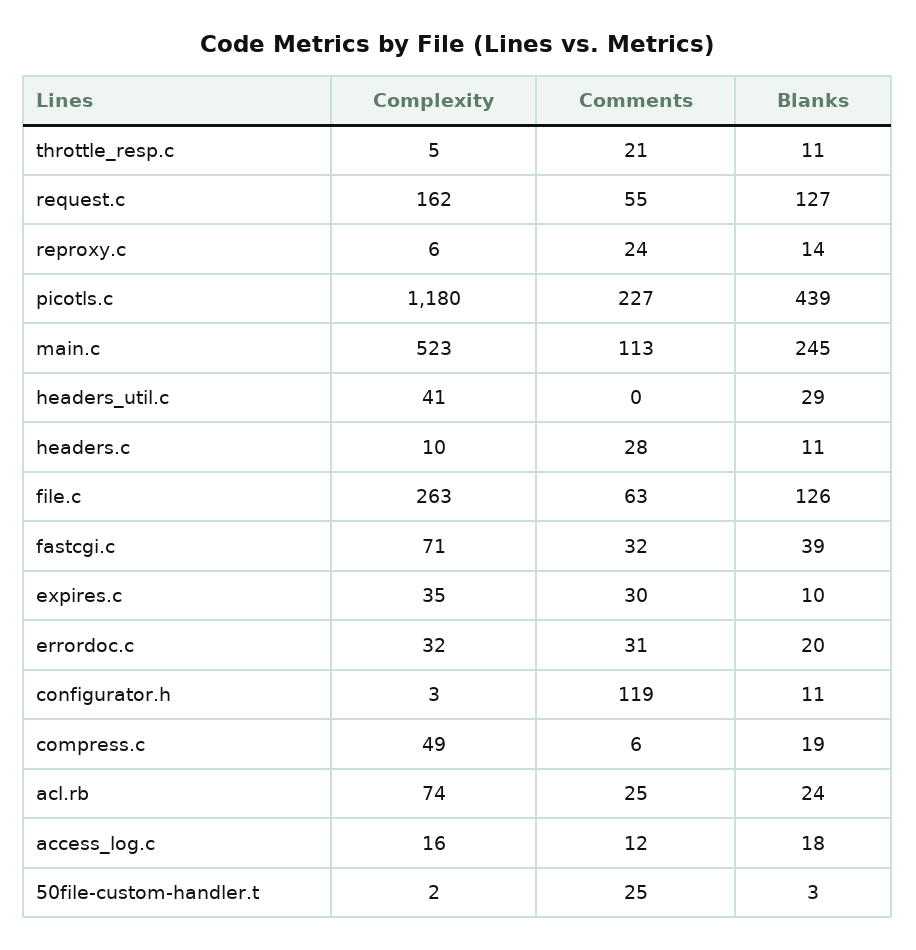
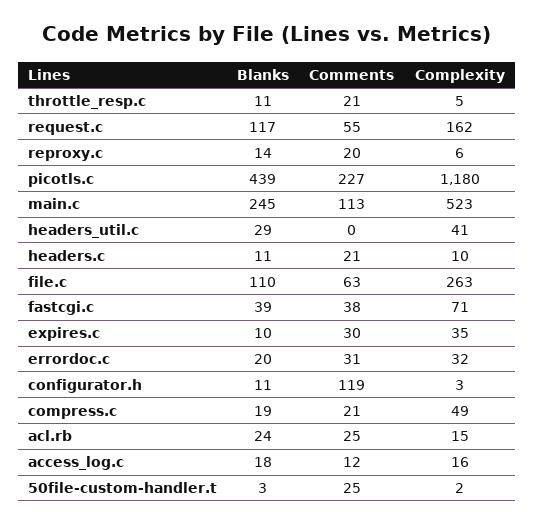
  {
    "Complexity": {
      "throttle_resp.c": 5,
      "request.c": 162,
      "reproxy.c": 6,
      "picotls.c": 1180,
      "main.c": 523,
      "headers_util.c": 41,
      "headers.c": 10,
      "file.c": 263,
      "fastcgi.c": 71,
      "expires.c": 35,
      "errordoc.c": 32,
      "configurator.h": 3,
      "compress.c": 49,
-     "acl.rb": 74,
+     "acl.rb": 15,
      "access_log.c": 16,
      "50file-custom-handler.t": 2
    },
    "Comments": {
      "throttle_resp.c": 21,
      "request.c": 55,
-     "reproxy.c": 24,
+     "reproxy.c": 20,
      "picotls.c": 227,
      "main.c": 113,
      "headers_util.c": 0,
-     "headers.c": 28,
+     "headers.c": 21,
      "file.c": 63,
-     "fastcgi.c": 32,
+     "fastcgi.c": 38,
      "expires.c": 30,
      "errordoc.c": 31,
      "configurator.h": 119,
-     "compress.c": 6,
+     "compress.c": 21,
      "acl.rb": 25,
      "access_log.c": 12,
      "50file-custom-handler.t": 25
    },
    "Blanks": {
      "throttle_resp.c": 11,
-     "request.c": 127,
+     "request.c": 117,
      "reproxy.c": 14,
      "picotls.c": 439,
      "main.c": 245,
      "headers_util.c": 29,
      "headers.c": 11,
-     "file.c": 126,
+     "file.c": 110,
      "fastcgi.c": 39,
      "expires.c": 10,
      "errordoc.c": 20,
      "configurator.h": 11,
      "compress.c": 19,
      "acl.rb": 24,
      "access_log.c": 18,
      "50file-custom-handler.t": 3
    }
  }

